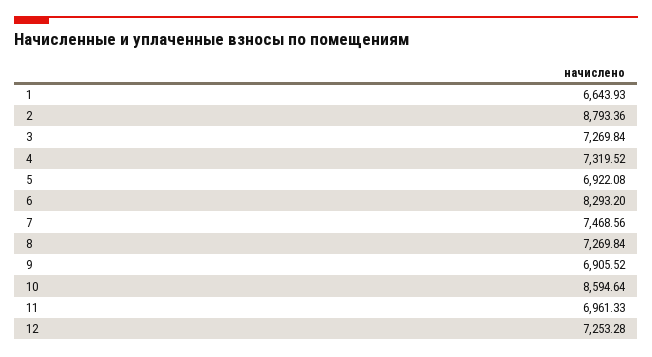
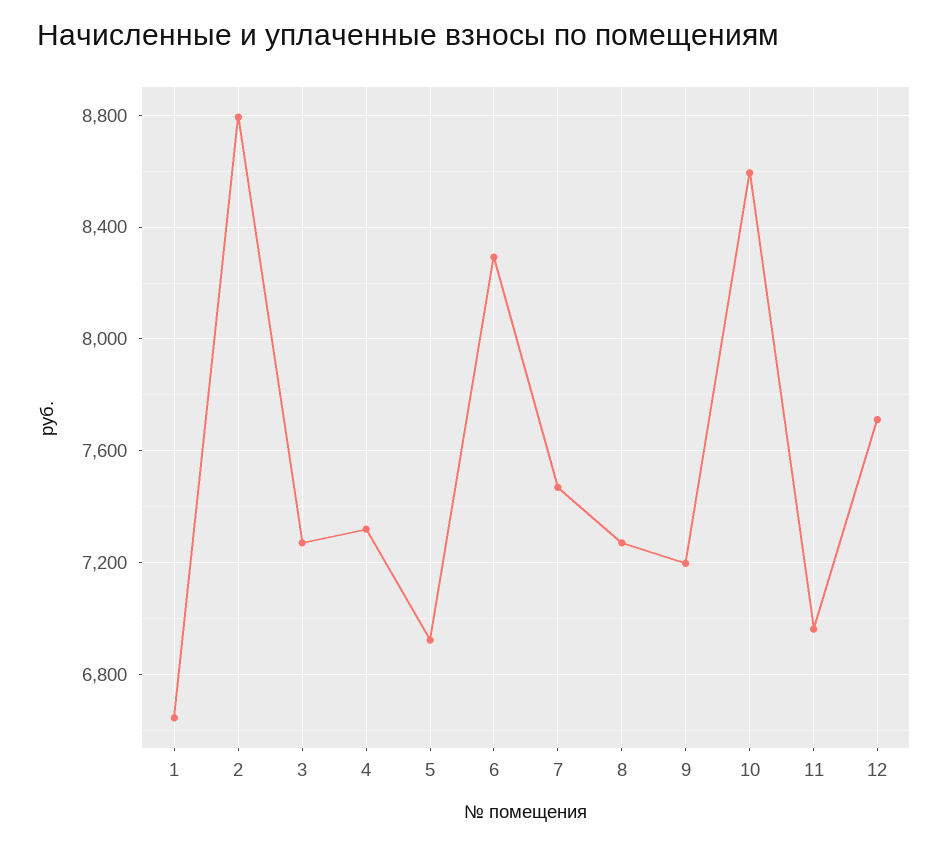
  {
    "1": 6643.93,
    "2": 8793.36,
    "3": 7269.84,
    "4": 7319.52,
    "5": 6922.08,
    "6": 8293.2,
    "7": 7468.56,
    "8": 7269.84,
-   "9": 6905.52,
+   "9": 7200,
    "10": 8594.64,
    "11": 6961.33,
-   "12": 7253.28
+   "12": 7700
  }

